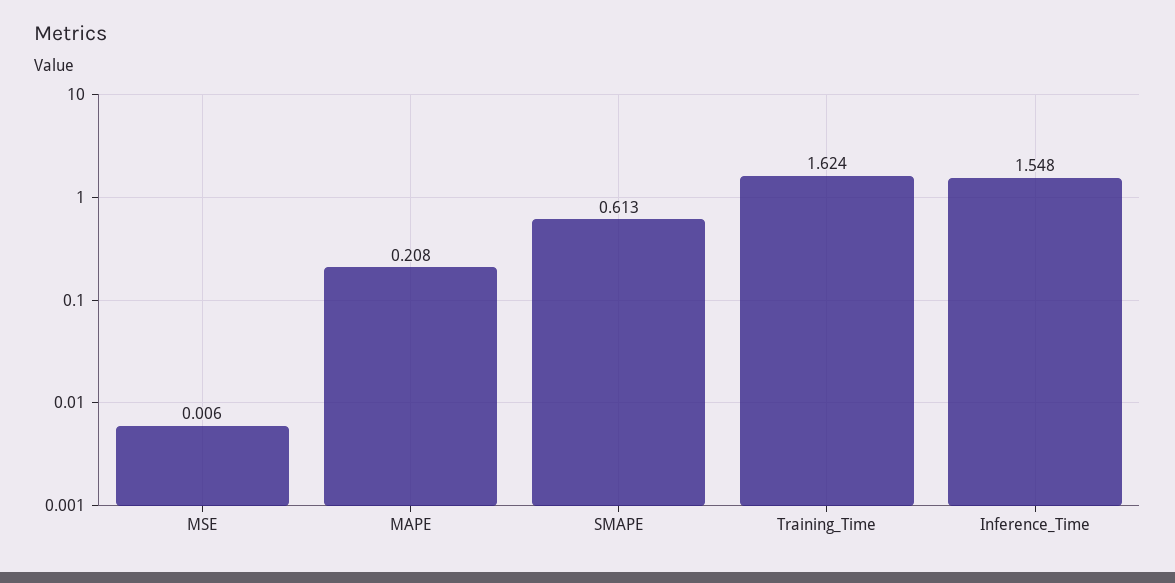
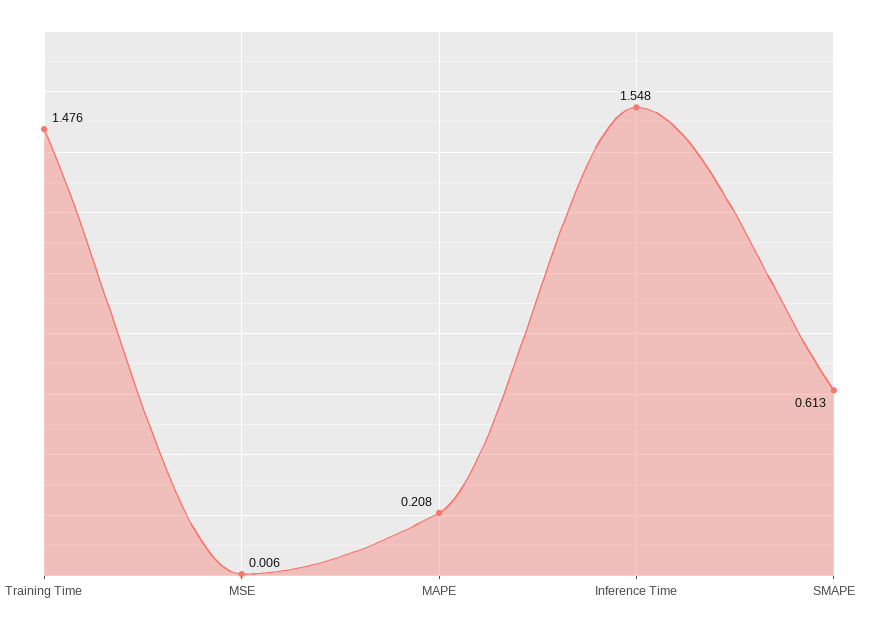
  {
    "MSE": 0.006,
    "MAPE": 0.208,
    "SMAPE": 0.613,
-   "Training_Time": 1.624,
+   "Training_Time": 1.476,
    "Inference_Time": 1.548
  }

